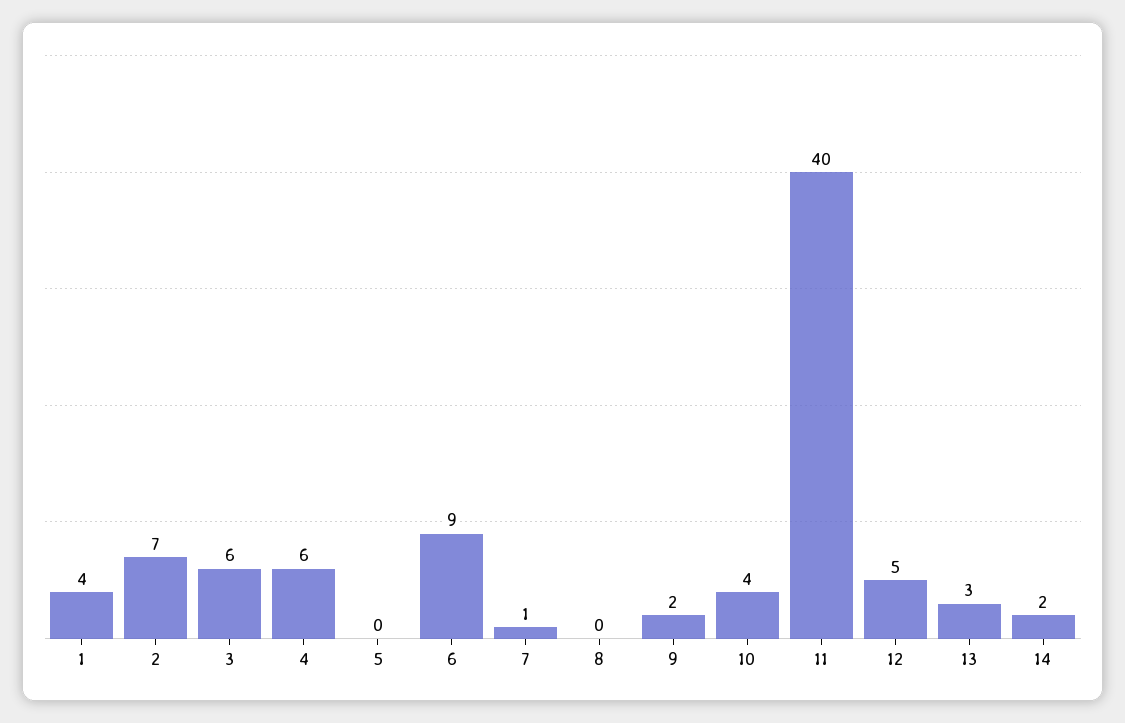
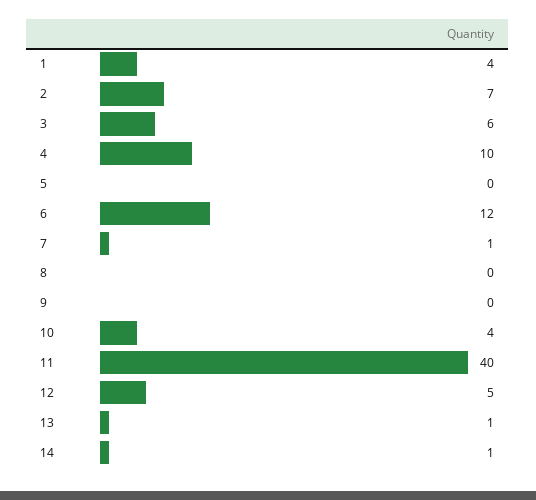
  {
    "1": 4,
    "2": 7,
    "3": 6,
-   "4": 6,
+   "4": 10,
    "5": 0,
-   "6": 9,
+   "6": 12,
    "7": 1,
    "8": 0,
-   "9": 2,
+   "9": 0,
    "10": 4,
    "11": 40,
    "12": 5,
-   "13": 3,
+   "13": 1,
-   "14": 2
+   "14": 1
  }

